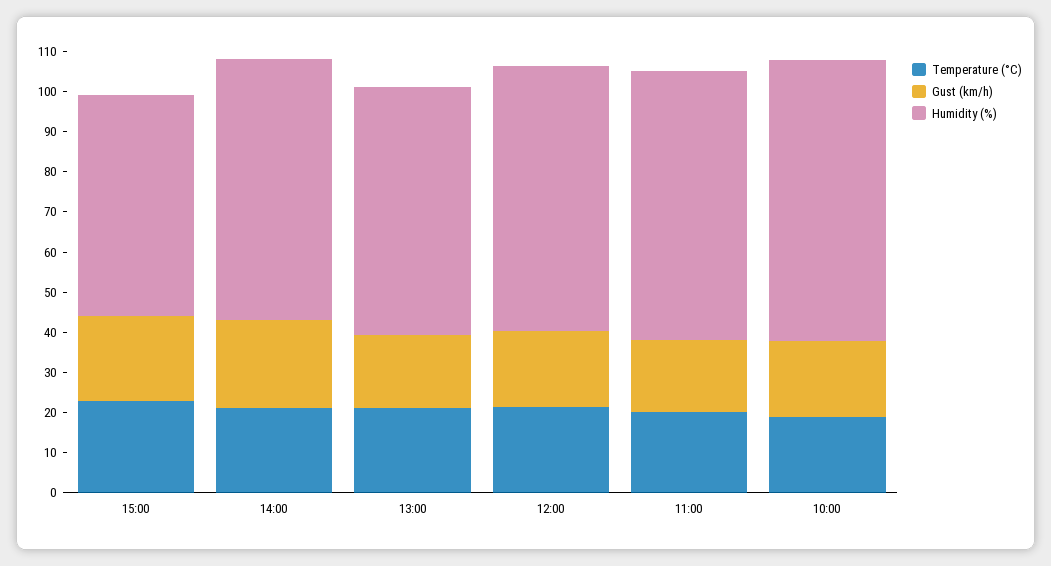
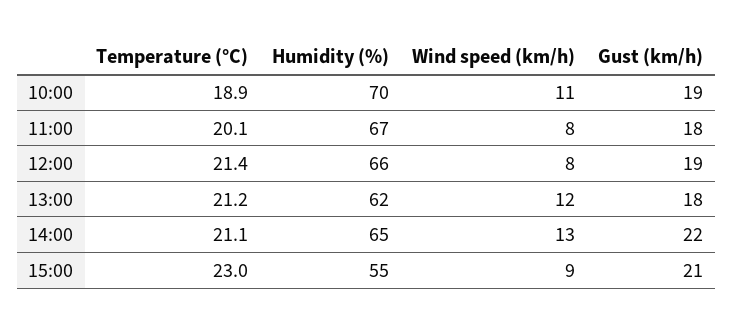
  {
    "Temperature (°C)": {
      "15:00": 23,
      "14:00": 21.1,
      "13:00": 21.2,
      "12:00": 21.4,
      "11:00": 20.1,
      "10:00": 18.9
    },
    "Gust (km/h)": {
      "15:00": 21,
      "14:00": 22,
      "13:00": 18,
      "12:00": 19,
      "11:00": 18,
      "10:00": 19
    },
    "Humidity (%)": {
      "15:00": 55,
      "14:00": 65,
      "13:00": 62,
      "12:00": 66,
      "11:00": 67,
      "10:00": 70
-   }
+   },
+   "Wind speed (km/h)": {
+     "10:00": 11,
+     "11:00": 8,
+     "12:00": 8,
+     "13:00": 12,
+     "14:00": 13,
+     "15:00": 9
+   }
  }

